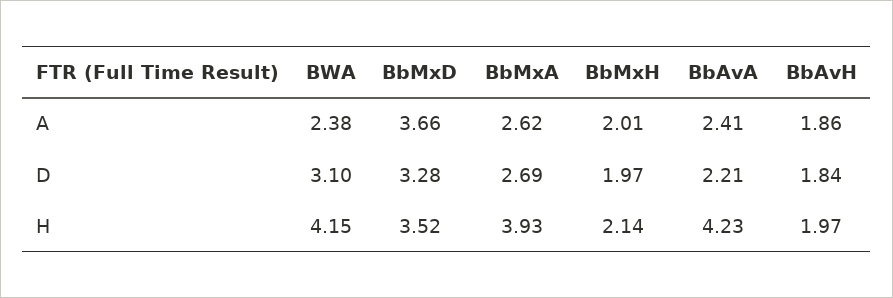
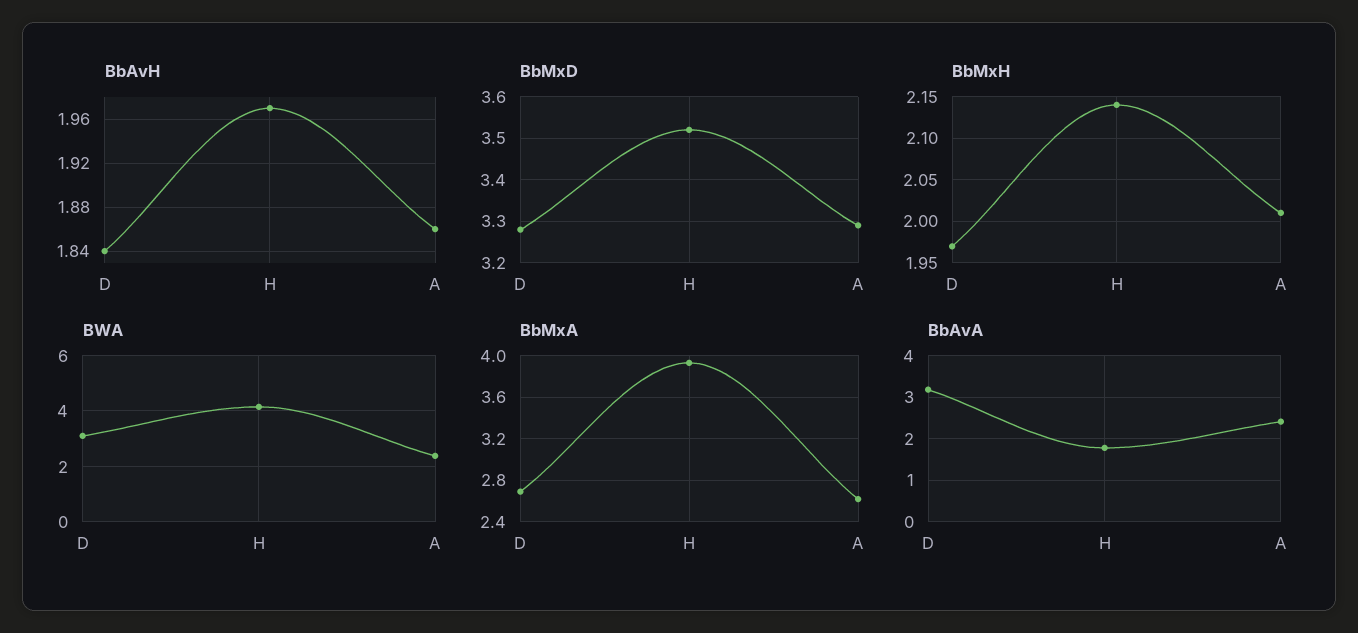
  {
    "BWA": {
      "A": 2.38,
      "D": 3.1,
      "H": 4.15
    },
    "BbMxD": {
-     "A": 3.66,
+     "A": 3.3,
      "D": 3.28,
      "H": 3.52
    },
    "BbMxA": {
      "A": 2.62,
      "D": 2.69,
      "H": 3.93
    },
    "BbMxH": {
      "A": 2.01,
      "D": 1.97,
      "H": 2.14
    },
    "BbAvA": {
      "A": 2.41,
-     "D": 2.21,
+     "D": 3.2,
-     "H": 4.23
+     "H": 1.8
    },
    "BbAvH": {
      "A": 1.86,
      "D": 1.84,
      "H": 1.97
    }
  }

